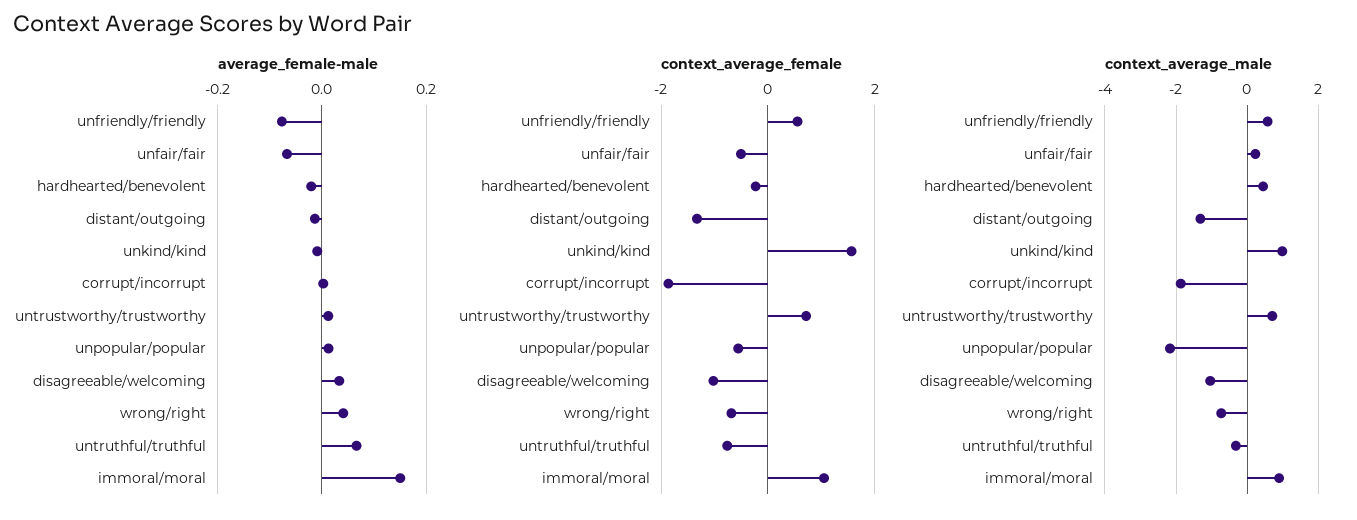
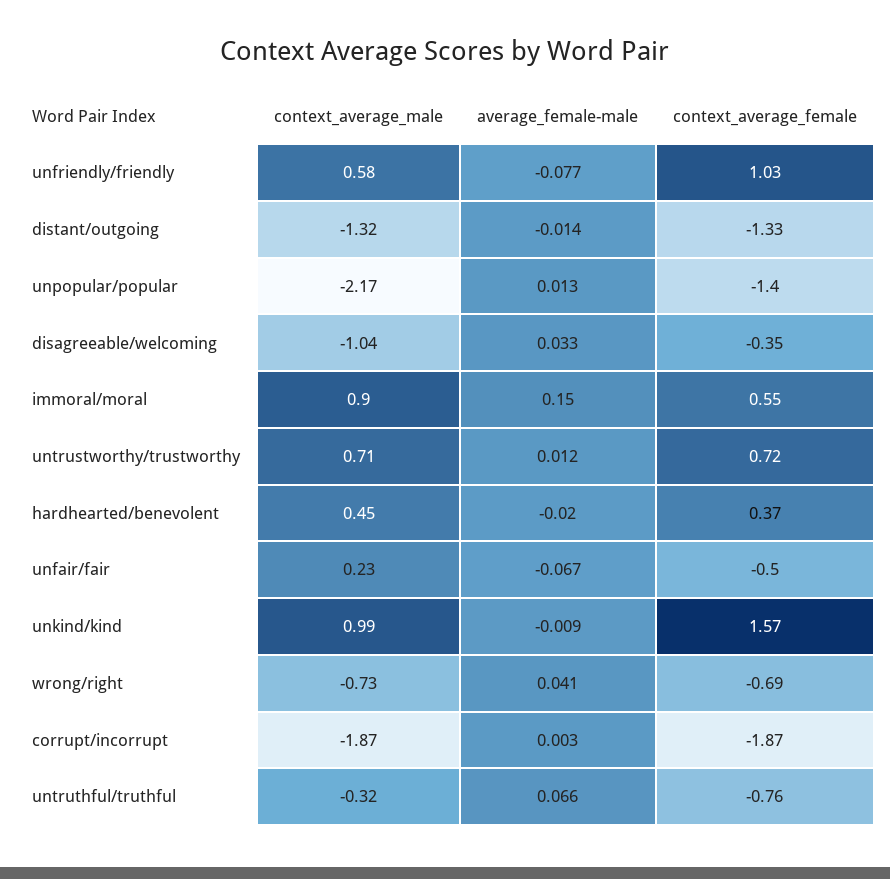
  {
    "average_female-male": {
      "unfriendly/friendly": -0.077,
      "unfair/fair": -0.067,
      "hardhearted/benevolent": -0.02,
      "distant/outgoing": -0.014,
      "unkind/kind": -0.009,
      "corrupt/incorrupt": 0.003,
      "untrustworthy/trustworthy": 0.012,
      "unpopular/popular": 0.013,
      "disagreeable/welcoming": 0.033,
      "wrong/right": 0.041,
      "untruthful/truthful": 0.066,
      "immoral/moral": 0.15
    },
    "context_average_female": {
-     "unfriendly/friendly": 0.6,
+     "unfriendly/friendly": 1.03,
      "unfair/fair": -0.5,
-     "hardhearted/benevolent": -0.2,
+     "hardhearted/benevolent": 0.37,
      "distant/outgoing": -1.33,
      "unkind/kind": 1.57,
      "corrupt/incorrupt": -1.87,
      "untrustworthy/trustworthy": 0.72,
-     "unpopular/popular": -0.6,
+     "unpopular/popular": -1.4,
-     "disagreeable/welcoming": -1,
+     "disagreeable/welcoming": -0.35,
      "wrong/right": -0.69,
      "untruthful/truthful": -0.76,
-     "immoral/moral": 1
+     "immoral/moral": 0.55
    },
    "context_average_male": {
      "unfriendly/friendly": 0.58,
      "unfair/fair": 0.23,
      "hardhearted/benevolent": 0.45,
      "distant/outgoing": -1.32,
      "unkind/kind": 0.99,
      "corrupt/incorrupt": -1.87,
      "untrustworthy/trustworthy": 0.71,
      "unpopular/popular": -2.17,
      "disagreeable/welcoming": -1.04,
      "wrong/right": -0.73,
      "untruthful/truthful": -0.32,
      "immoral/moral": 0.9
    }
  }

